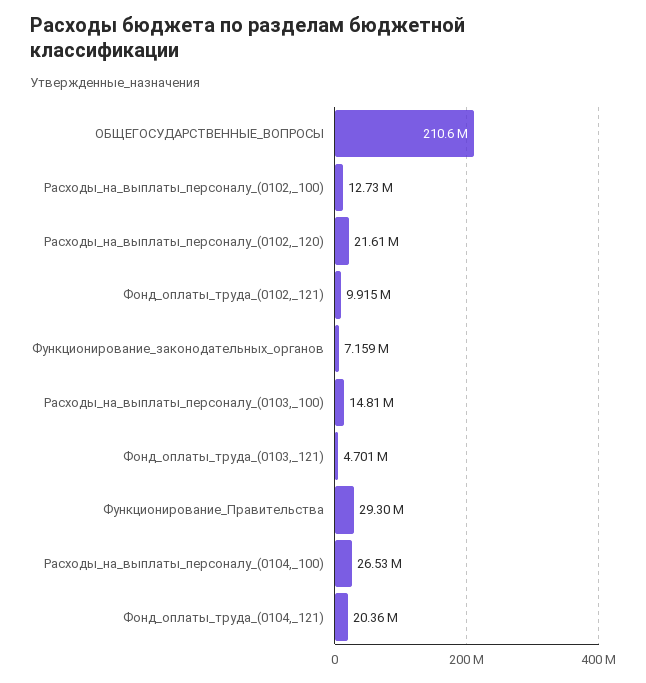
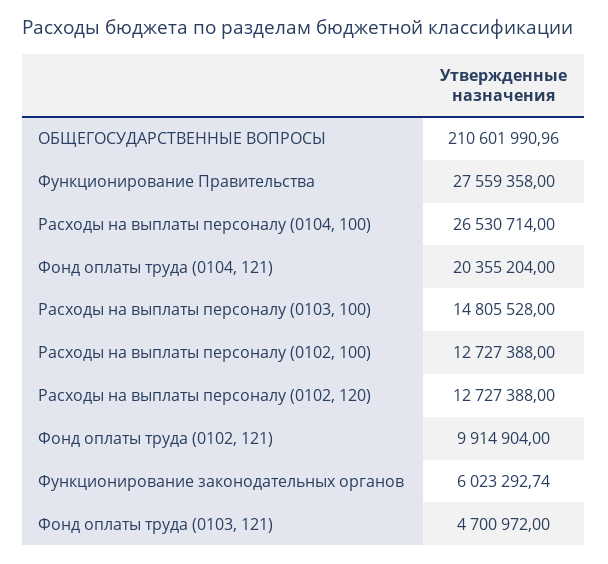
  {
    "ОБЩЕГОСУДАРСТВЕННЫЕ_ВОПРОСЫ": 210601990.96,
    "Расходы_на_выплаты_персоналу_(0102,_100)": 12727388,
-   "Расходы_на_выплаты_персоналу_(0102,_120)": 21610000,
+   "Расходы_на_выплаты_персоналу_(0102,_120)": 12727388,
    "Фонд_оплаты_труда_(0102,_121)": 9914904,
-   "Функционирование_законодательных_органов": 7159000,
+   "Функционирование_законодательных_органов": 6023292.74,
    "Расходы_на_выплаты_персоналу_(0103,_100)": 14805528,
    "Фонд_оплаты_труда_(0103,_121)": 4700972,
-   "Функционирование_Правительства": 29300000,
+   "Функционирование_Правительства": 27559358,
    "Расходы_на_выплаты_персоналу_(0104,_100)": 26530714,
    "Фонд_оплаты_труда_(0104,_121)": 20355204
  }

